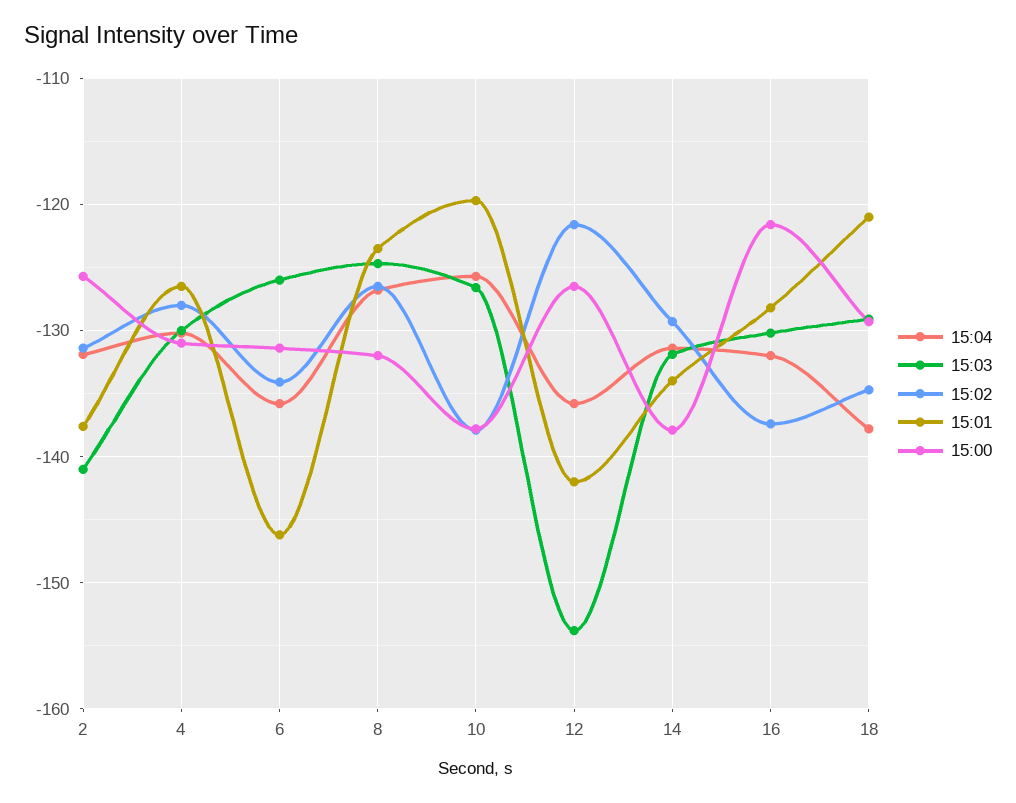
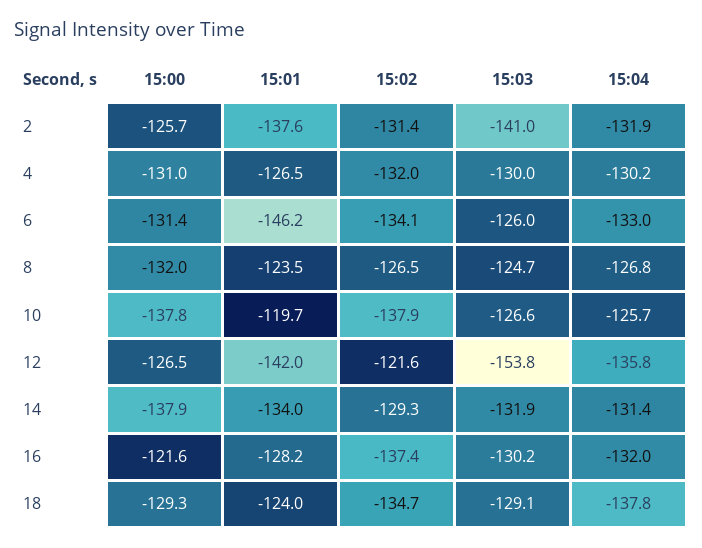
  {
    "15:04": {
      "2": -131.9,
      "4": -130.2,
-     "6": -136,
+     "6": -133,
      "8": -126.8,
      "10": -125.7,
      "12": -135.8,
      "14": -131.4,
      "16": -132,
      "18": -137.8
    },
    "15:03": {
      "2": -141,
      "4": -130,
      "6": -126,
      "8": -124.7,
      "10": -126.6,
      "12": -153.8,
      "14": -131.9,
      "16": -130.2,
      "18": -129.1
    },
    "15:02": {
      "2": -131.4,
-     "4": -128,
+     "4": -132,
      "6": -134.1,
      "8": -126.5,
      "10": -137.9,
      "12": -121.6,
      "14": -129.3,
      "16": -137.4,
      "18": -134.7
    },
    "15:01": {
      "2": -137.6,
      "4": -126.5,
      "6": -146.2,
      "8": -123.5,
      "10": -119.7,
      "12": -142,
      "14": -134,
      "16": -128.2,
-     "18": -121
+     "18": -124
    },
    "15:00": {
      "2": -125.7,
      "4": -131,
      "6": -131.4,
      "8": -132,
      "10": -137.8,
      "12": -126.5,
      "14": -137.9,
      "16": -121.6,
      "18": -129.3
    }
  }

